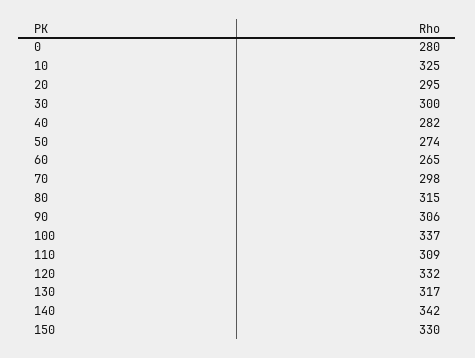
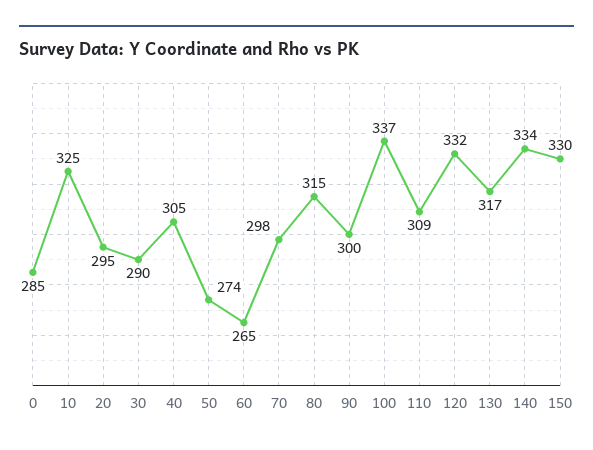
  {
-   "0": 280,
+   "0": 285,
    "10": 325,
    "20": 295,
-   "30": 300,
+   "30": 290,
-   "40": 282,
+   "40": 305,
    "50": 274,
    "60": 265,
    "70": 298,
    "80": 315,
-   "90": 306,
+   "90": 300,
    "100": 337,
    "110": 309,
    "120": 332,
    "130": 317,
-   "140": 342,
+   "140": 334,
    "150": 330
  }

